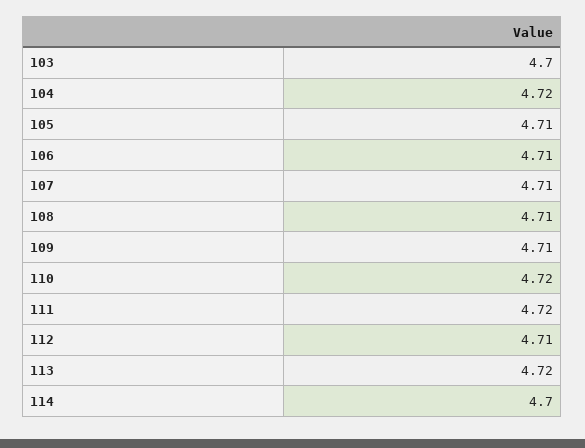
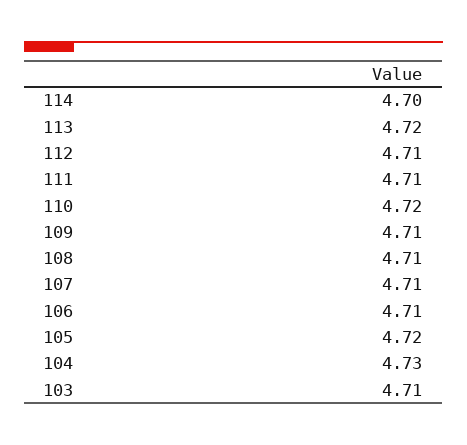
  {
-   "103": 4.7,
+   "103": 4.71,
-   "104": 4.72,
+   "104": 4.73,
-   "105": 4.71,
+   "105": 4.72,
    "106": 4.71,
    "107": 4.71,
    "108": 4.71,
    "109": 4.71,
    "110": 4.72,
-   "111": 4.72,
+   "111": 4.71,
    "112": 4.71,
    "113": 4.72,
    "114": 4.7
  }

